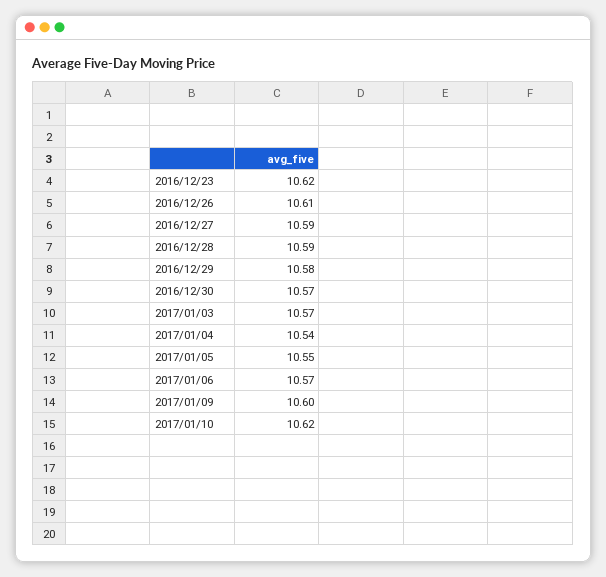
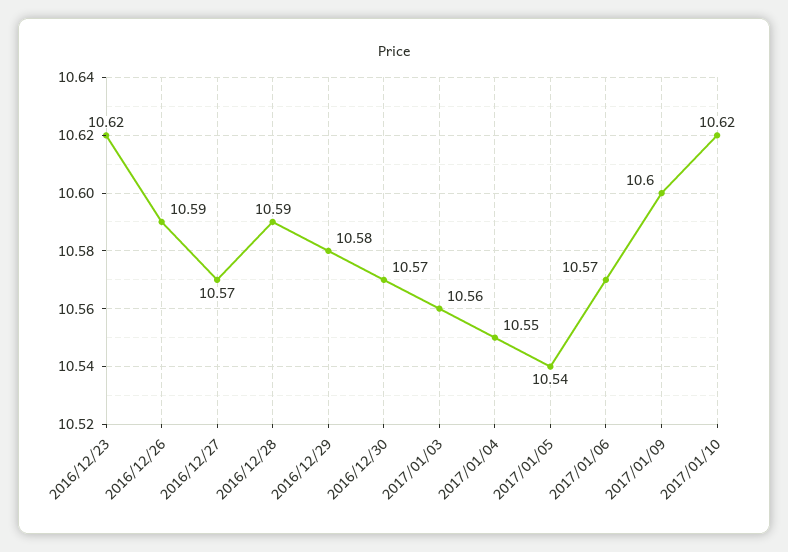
  {
    "2016/12/23": 10.62,
-   "2016/12/26": 10.61,
+   "2016/12/26": 10.59,
-   "2016/12/27": 10.59,
+   "2016/12/27": 10.57,
    "2016/12/28": 10.59,
    "2016/12/29": 10.58,
    "2016/12/30": 10.57,
-   "2017/01/03": 10.57,
+   "2017/01/03": 10.56,
-   "2017/01/04": 10.54,
+   "2017/01/04": 10.55,
-   "2017/01/05": 10.55,
+   "2017/01/05": 10.54,
    "2017/01/06": 10.57,
    "2017/01/09": 10.6,
    "2017/01/10": 10.62
  }

